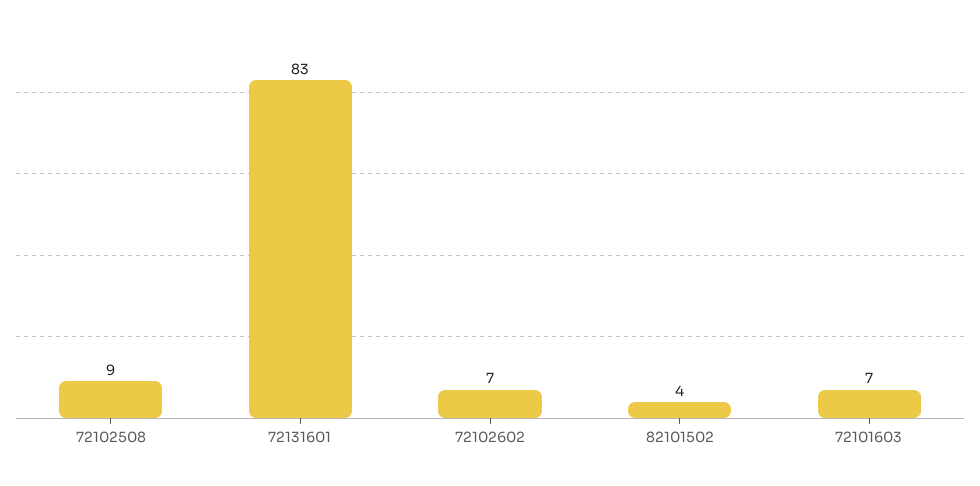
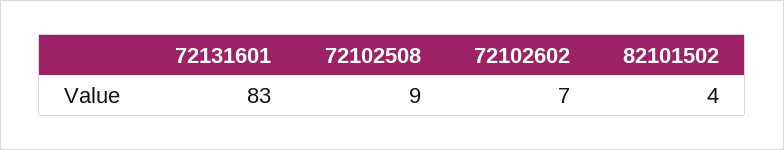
  {
    "72102508": 9,
    "72131601": 83,
    "72102602": 7,
-   "82101502": 4,
+   "82101502": 4
-   "72101603": 7
  }

